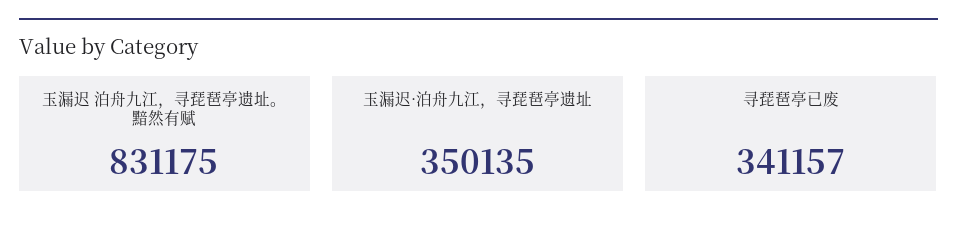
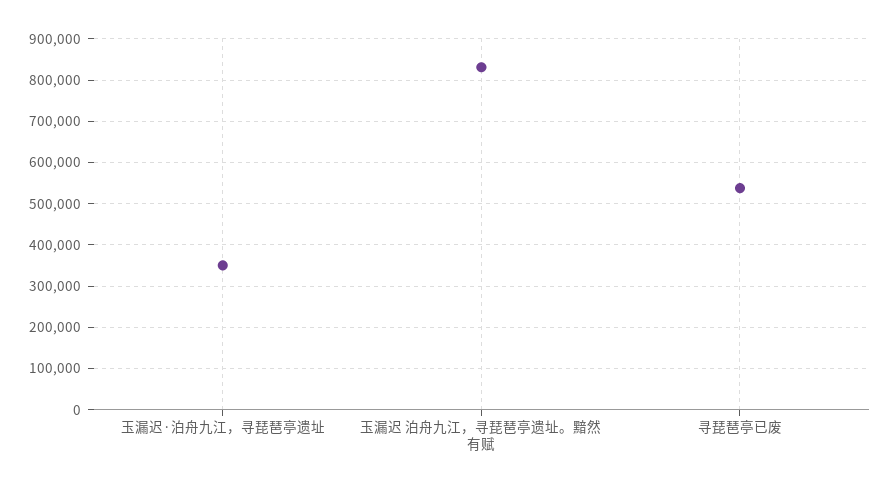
  {
    "玉漏迟 泊舟九江，寻琵琶亭遗址。黯然有赋": 831175,
    "玉漏迟·泊舟九江，寻琵琶亭遗址": 350135,
-   "寻琵琶亭已废": 341157
+   "寻琵琶亭已废": 540000
  }

